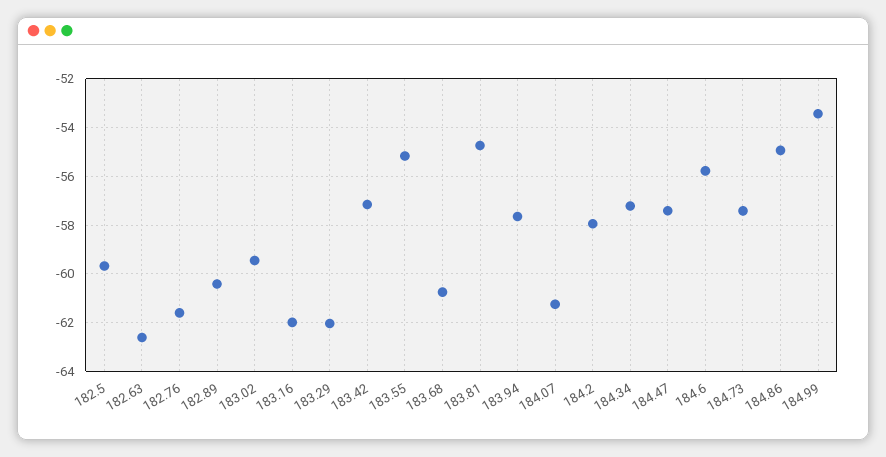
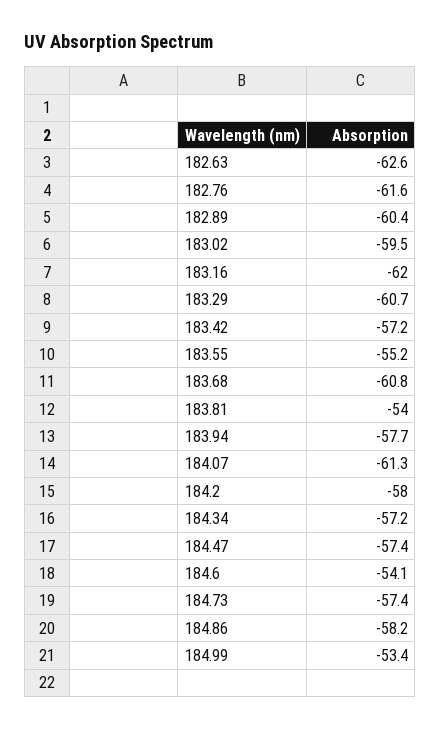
  {
-   "182.5": -59.75,
    "182.63": -62.6,
    "182.76": -61.6,
    "182.89": -60.4,
    "183.02": -59.5,
    "183.16": -62,
-   "183.29": -62,
+   "183.29": -60.7,
    "183.42": -57.2,
    "183.55": -55.2,
    "183.68": -60.8,
-   "183.81": -54.75,
+   "183.81": -54,
    "183.94": -57.7,
    "184.07": -61.3,
    "184.2": -58,
    "184.34": -57.2,
    "184.47": -57.4,
-   "184.6": -55.75,
+   "184.6": -54.1,
    "184.73": -57.4,
-   "184.86": -55,
+   "184.86": -58.2,
    "184.99": -53.4
  }

